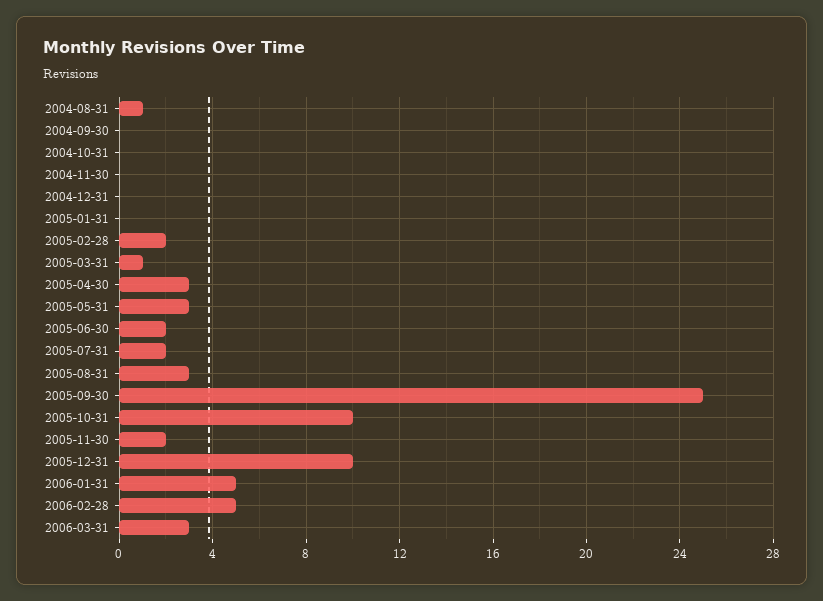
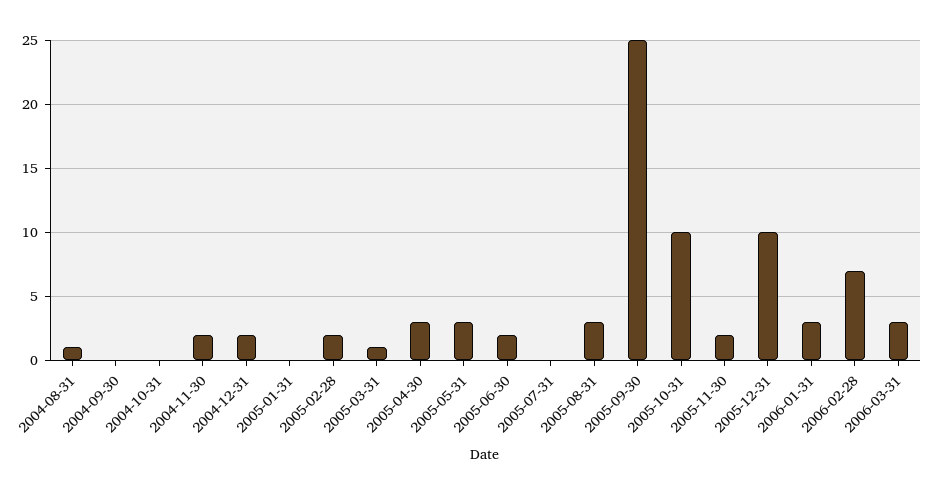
  {
    "2004-08-31": 1,
    "2004-09-30": 0,
    "2004-10-31": 0,
-   "2004-11-30": 0,
+   "2004-11-30": 2,
-   "2004-12-31": 0,
+   "2004-12-31": 2,
    "2005-01-31": 0,
    "2005-02-28": 2,
    "2005-03-31": 1,
    "2005-04-30": 3,
    "2005-05-31": 3,
    "2005-06-30": 2,
-   "2005-07-31": 2,
+   "2005-07-31": 0,
    "2005-08-31": 3,
    "2005-09-30": 25,
    "2005-10-31": 10,
    "2005-11-30": 2,
    "2005-12-31": 10,
-   "2006-01-31": 5,
+   "2006-01-31": 3,
-   "2006-02-28": 5,
+   "2006-02-28": 7,
    "2006-03-31": 3
  }

